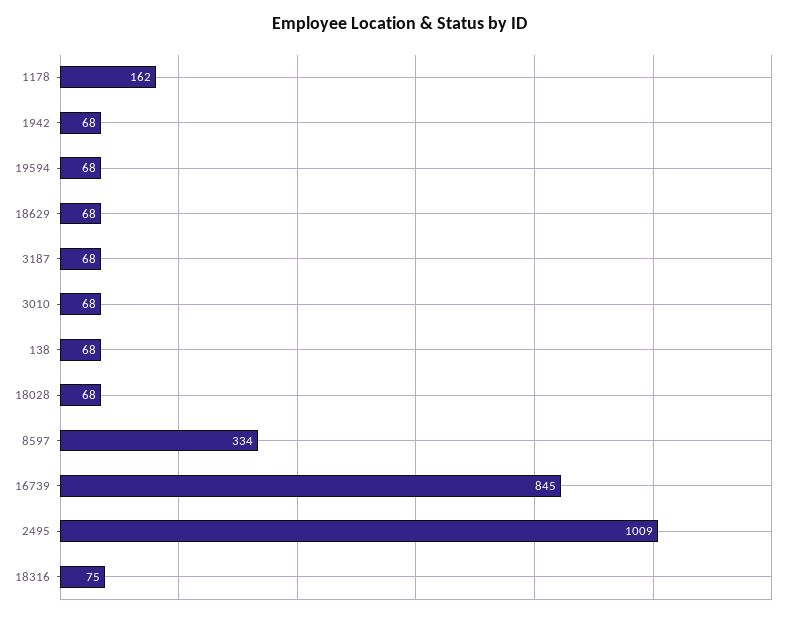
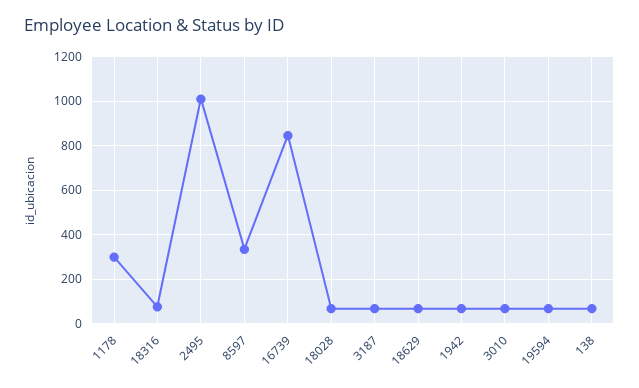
  {
-   "1178": 162,
+   "1178": 300,
    "1942": 68,
    "19594": 68,
    "18629": 68,
    "3187": 68,
    "3010": 68,
    "138": 68,
    "18028": 68,
    "8597": 334,
    "16739": 845,
    "2495": 1009,
    "18316": 75
  }

